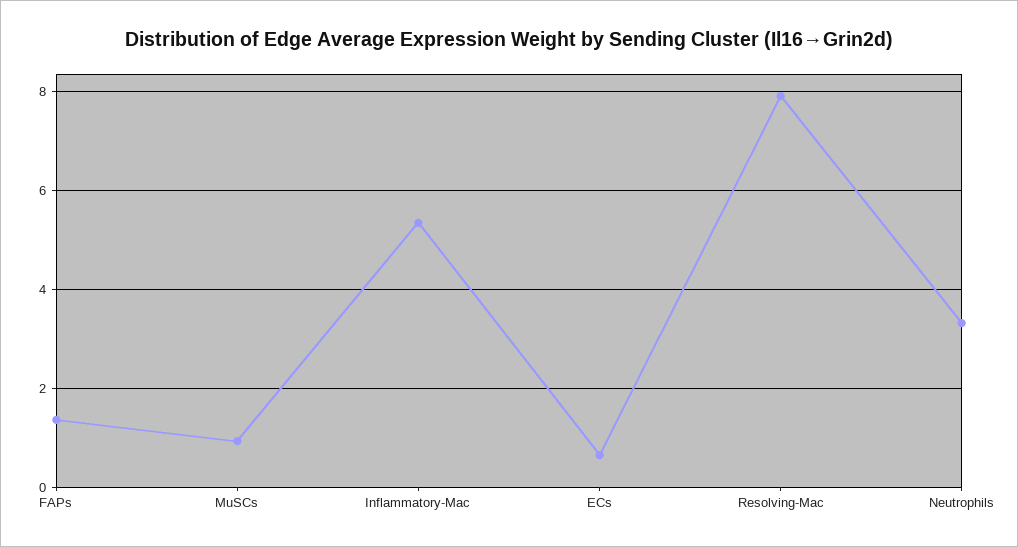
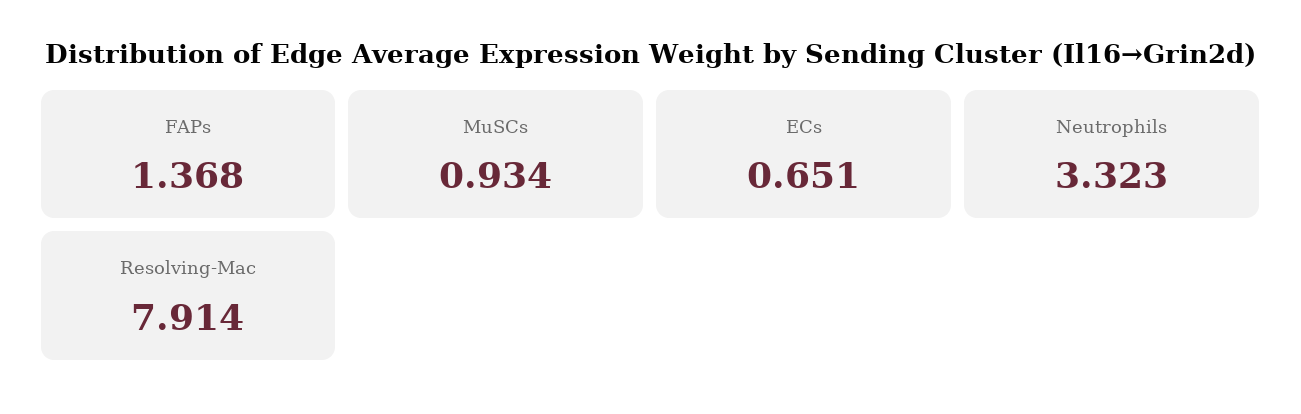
  {
    "FAPs": 1.368,
    "MuSCs": 0.934,
-   "Inflammatory-Mac": 5.4,
    "ECs": 0.651,
    "Resolving-Mac": 7.914,
    "Neutrophils": 3.323
  }

